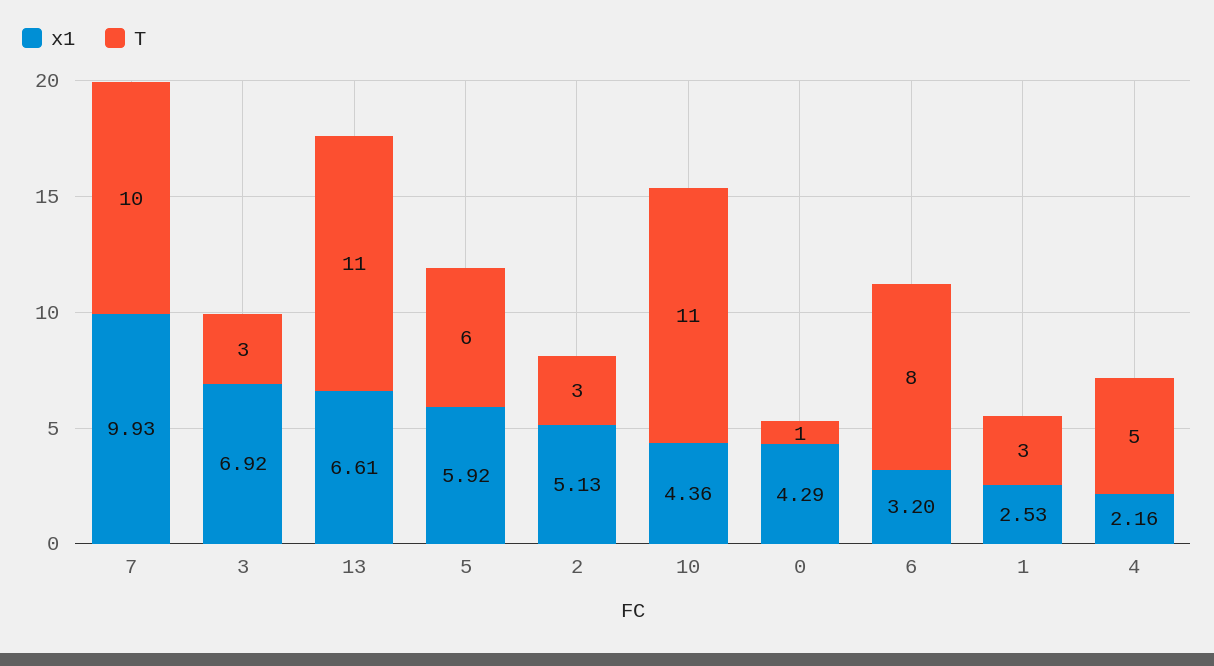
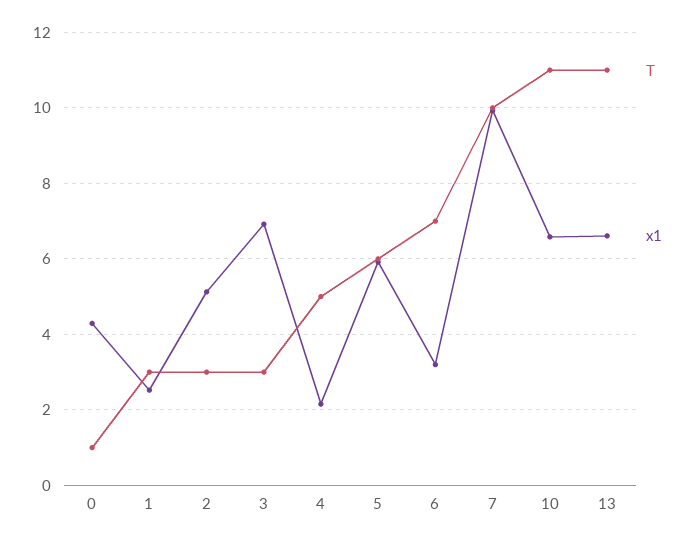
  {
    "x1": {
      "7": 9.93,
      "3": 6.92,
      "13": 6.61,
      "5": 5.92,
      "2": 5.13,
-     "10": 4.36,
+     "10": 6.6,
      "0": 4.29,
      "6": 3.2,
      "1": 2.53,
      "4": 2.16
    },
    "T": {
      "7": 10,
      "3": 3,
      "13": 11,
      "5": 6,
      "2": 3,
      "10": 11,
      "0": 1,
-     "6": 8,
+     "6": 7,
      "1": 3,
      "4": 5
    }
  }

